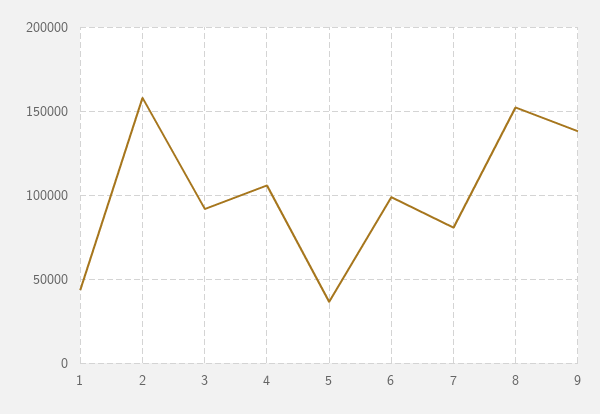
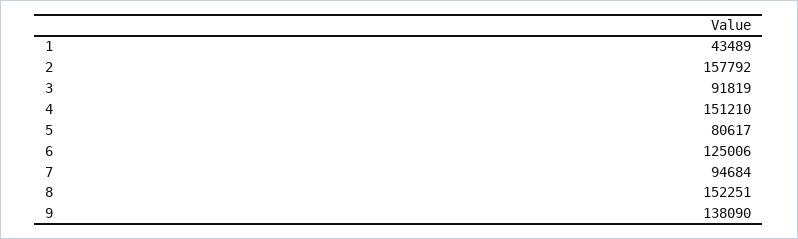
  {
    "1": 43489,
    "2": 157792,
    "3": 91819,
-   "4": 105000,
+   "4": 151210,
-   "5": 35000,
+   "5": 80617,
-   "6": 100000,
+   "6": 125006,
-   "7": 80000,
+   "7": 94684,
    "8": 152251,
    "9": 138090
  }

